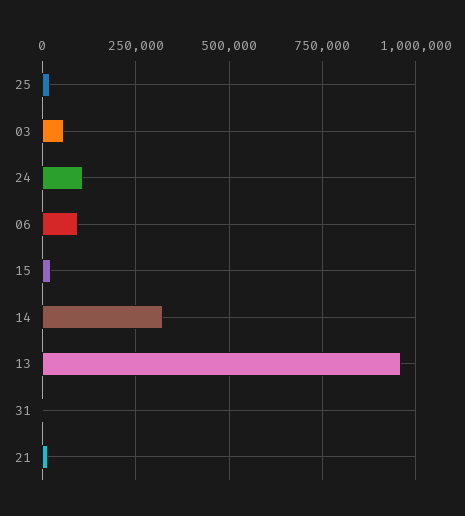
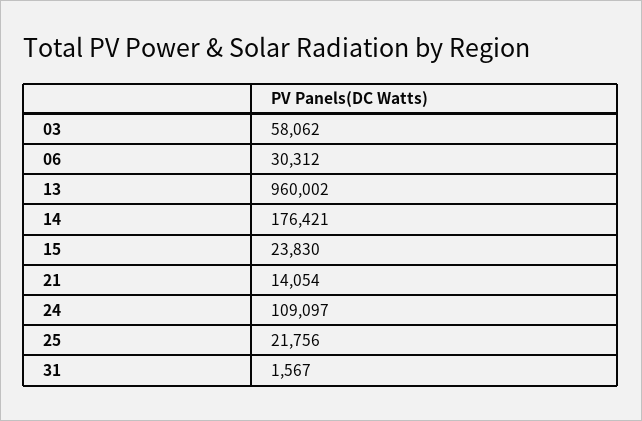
  {
    "25": 21756,
    "03": 58062,
    "24": 109097,
-   "06": 100000,
+   "06": 30312,
    "15": 23830,
-   "14": 325000,
+   "14": 176421,
    "13": 960002,
    "31": 1567,
    "21": 14054
  }

